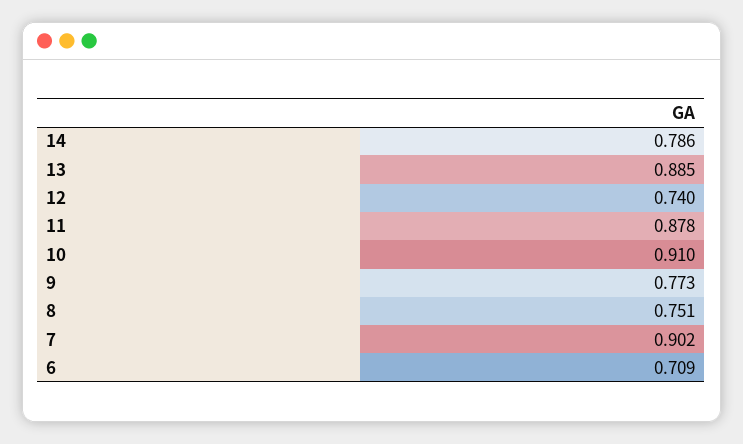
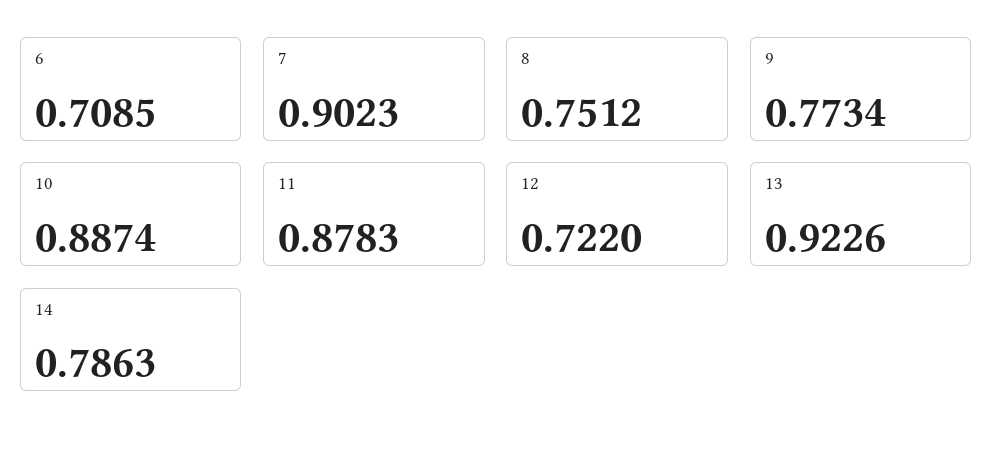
  {
    "14": 0.7863,
-   "13": 0.885,
+   "13": 0.9226,
-   "12": 0.74,
+   "12": 0.722,
    "11": 0.8783,
-   "10": 0.91,
+   "10": 0.8874,
    "9": 0.7734,
    "8": 0.7512,
    "7": 0.9023,
    "6": 0.7085
  }

